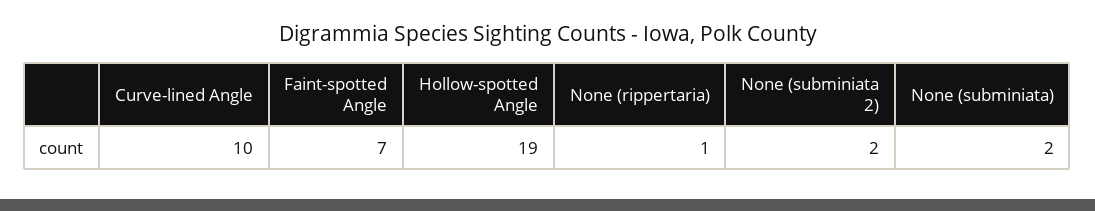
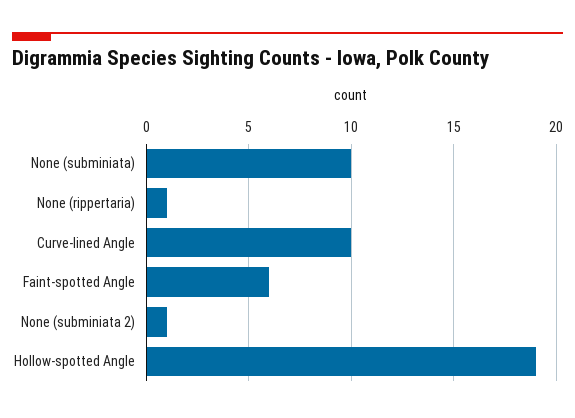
  {
    "Curve-lined Angle": 10,
-   "Faint-spotted Angle": 7,
+   "Faint-spotted Angle": 6,
    "Hollow-spotted Angle": 19,
    "None (rippertaria)": 1,
-   "None (subminiata 2)": 2,
+   "None (subminiata 2)": 1,
-   "None (subminiata)": 2
+   "None (subminiata)": 10
  }

